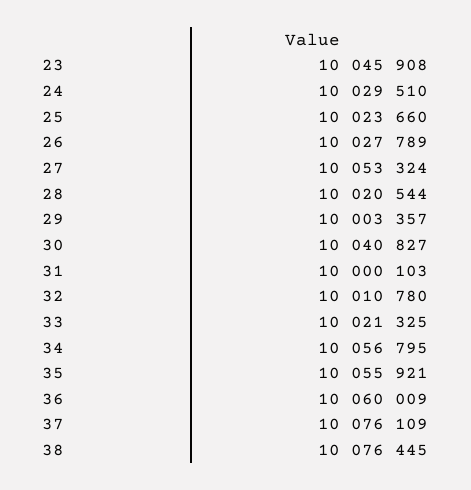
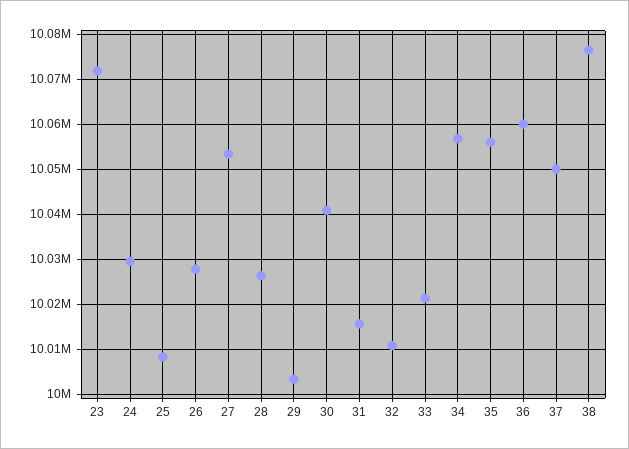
  {
-   "23": 10045908,
+   "23": 10072000,
    "24": 10029510,
-   "25": 10023660,
+   "25": 10008000,
    "26": 10027789,
    "27": 10053324,
-   "28": 10020544,
+   "28": 10026000,
    "29": 10003357,
    "30": 10040827,
-   "31": 10000103,
+   "31": 10016000,
    "32": 10010780,
    "33": 10021325,
    "34": 10056795,
    "35": 10055921,
    "36": 10060009,
-   "37": 10076109,
+   "37": 10050000,
    "38": 10076445
  }

